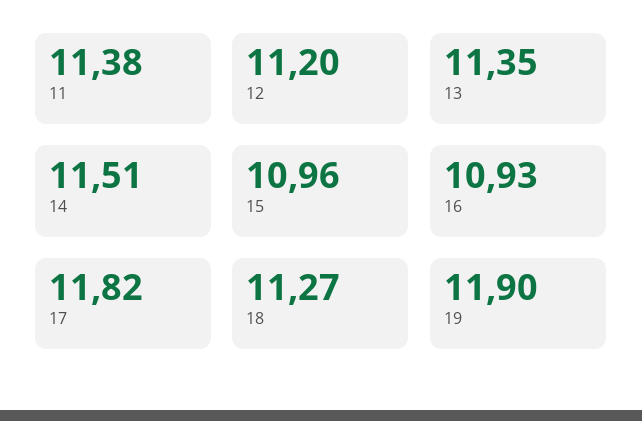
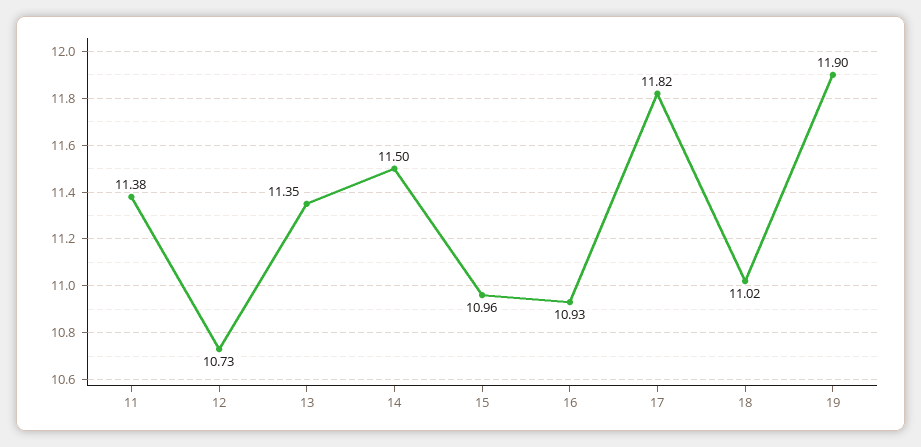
  {
    "11": 11.38,
-   "12": 11.2,
+   "12": 10.73,
    "13": 11.35,
-   "14": 11.51,
+   "14": 11.5,
    "15": 10.96,
    "16": 10.93,
    "17": 11.82,
-   "18": 11.27,
+   "18": 11.02,
    "19": 11.9
  }

